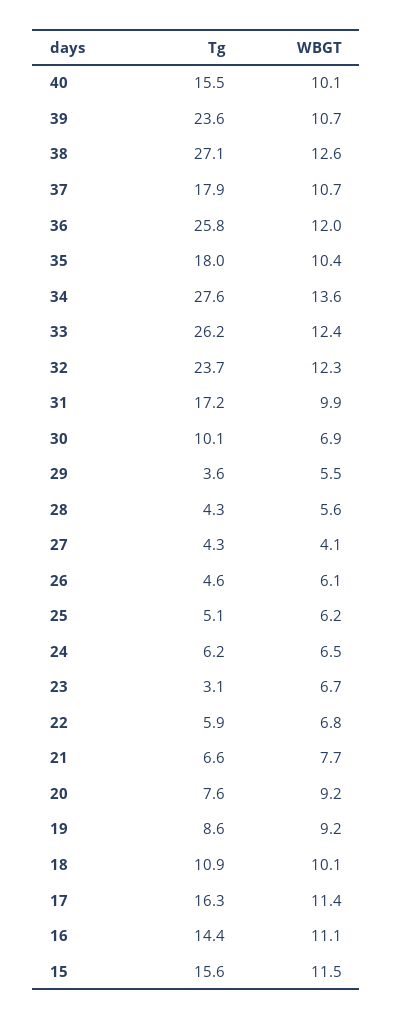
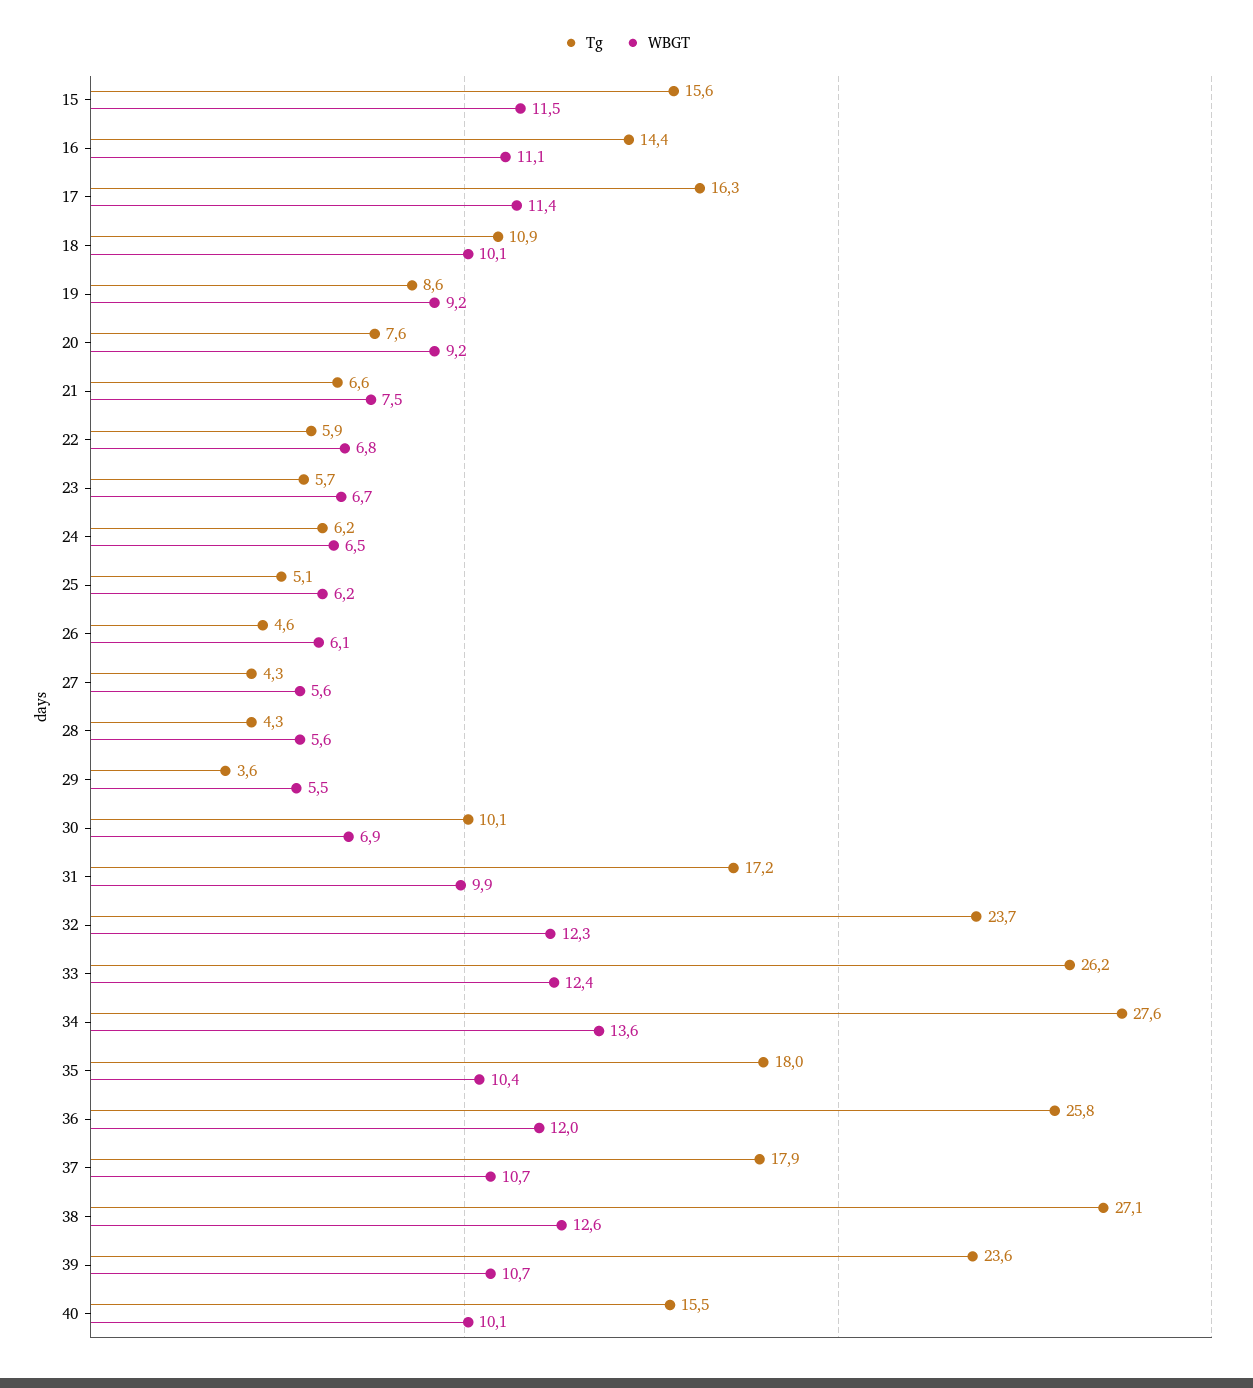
  {
    "Tg": {
      "40": 15.5,
      "39": 23.6,
      "38": 27.1,
      "37": 17.9,
      "36": 25.8,
      "35": 18,
      "34": 27.6,
      "33": 26.2,
      "32": 23.7,
      "31": 17.2,
      "30": 10.1,
      "29": 3.6,
      "28": 4.3,
      "27": 4.3,
      "26": 4.6,
      "25": 5.1,
      "24": 6.2,
-     "23": 3.1,
+     "23": 5.7,
      "22": 5.9,
      "21": 6.6,
      "20": 7.6,
      "19": 8.6,
      "18": 10.9,
      "17": 16.3,
      "16": 14.4,
      "15": 15.6
    },
    "WBGT": {
      "40": 10.1,
      "39": 10.7,
      "38": 12.6,
      "37": 10.7,
      "36": 12,
      "35": 10.4,
      "34": 13.6,
      "33": 12.4,
      "32": 12.3,
      "31": 9.9,
      "30": 6.9,
      "29": 5.5,
      "28": 5.6,
-     "27": 4.1,
+     "27": 5.6,
      "26": 6.1,
      "25": 6.2,
      "24": 6.5,
      "23": 6.7,
      "22": 6.8,
-     "21": 7.7,
+     "21": 7.5,
      "20": 9.2,
      "19": 9.2,
      "18": 10.1,
      "17": 11.4,
      "16": 11.1,
      "15": 11.5
    }
  }

